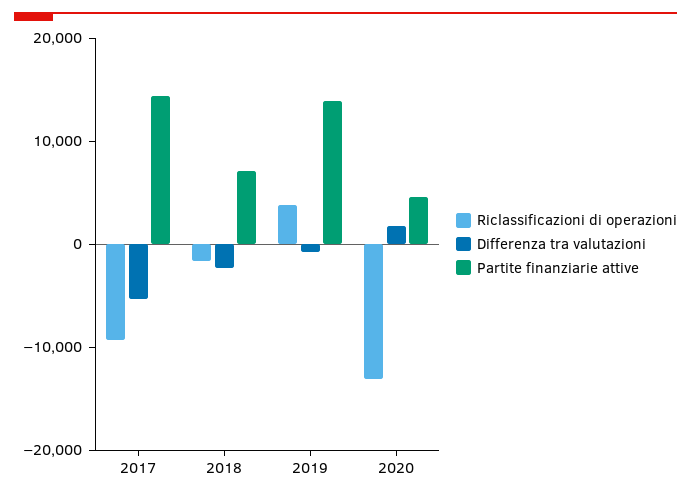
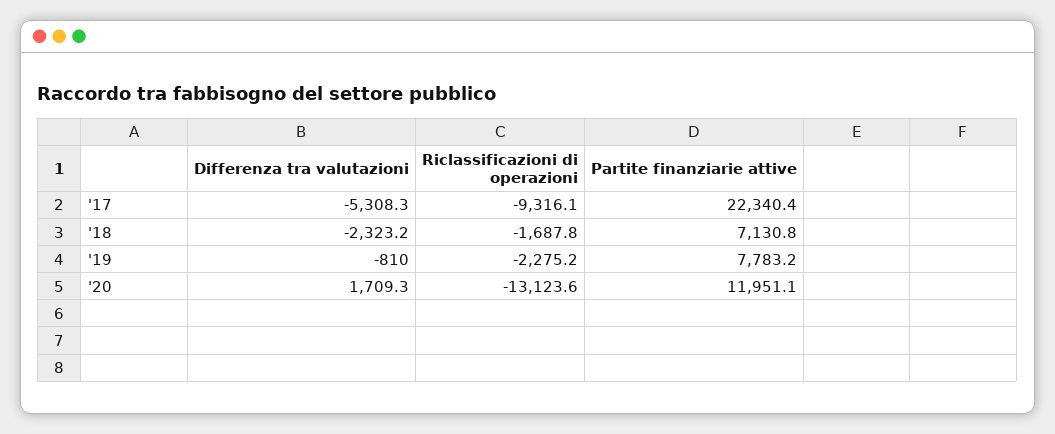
  {
    "Riclassificazioni di operazioni": {
      "2017": -9316.1,
      "2018": -1687.8,
-     "2019": 4000,
+     "2019": -2275.2,
      "2020": -13123.6
    },
    "Differenza tra valutazioni": {
      "2017": -5308.3,
      "2018": -2323.2,
      "2019": -810,
      "2020": 1709.3
    },
    "Partite finanziarie attive": {
-     "2017": 14000,
+     "2017": 22340.4,
      "2018": 7130.8,
-     "2019": 14000,
+     "2019": 7783.2,
-     "2020": 4000
+     "2020": 11951.1
    }
  }

